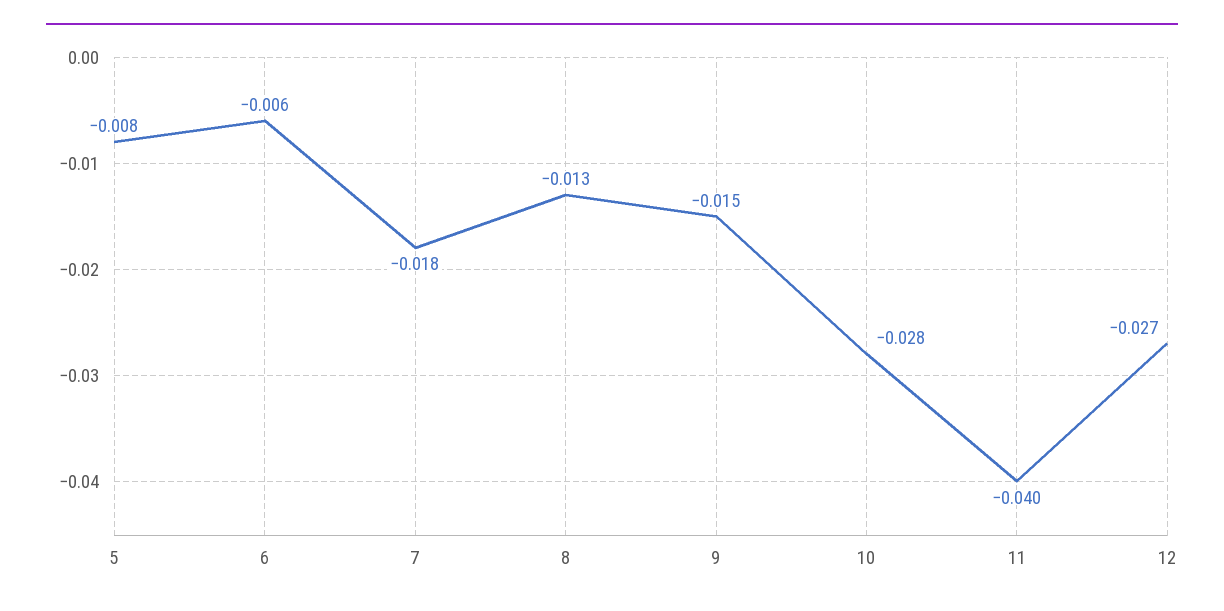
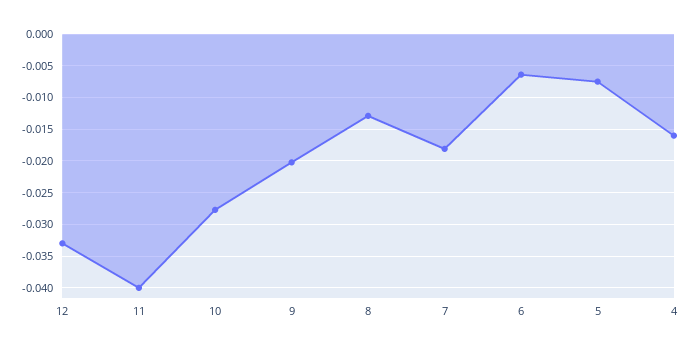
  {
    "5": -0.008,
    "6": -0.006,
    "7": -0.018,
    "8": -0.013,
-   "9": -0.015,
+   "9": -0.02,
    "10": -0.028,
    "11": -0.04,
-   "12": -0.027
+   "12": -0.033,
+   "4": -0.016
  }

